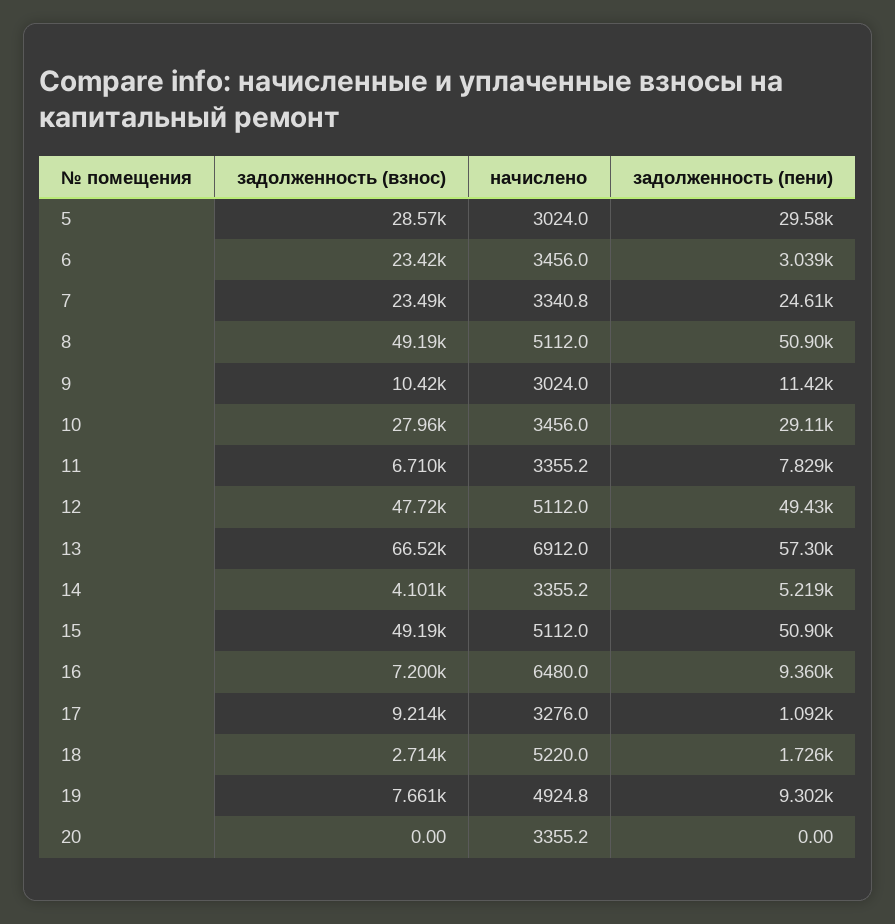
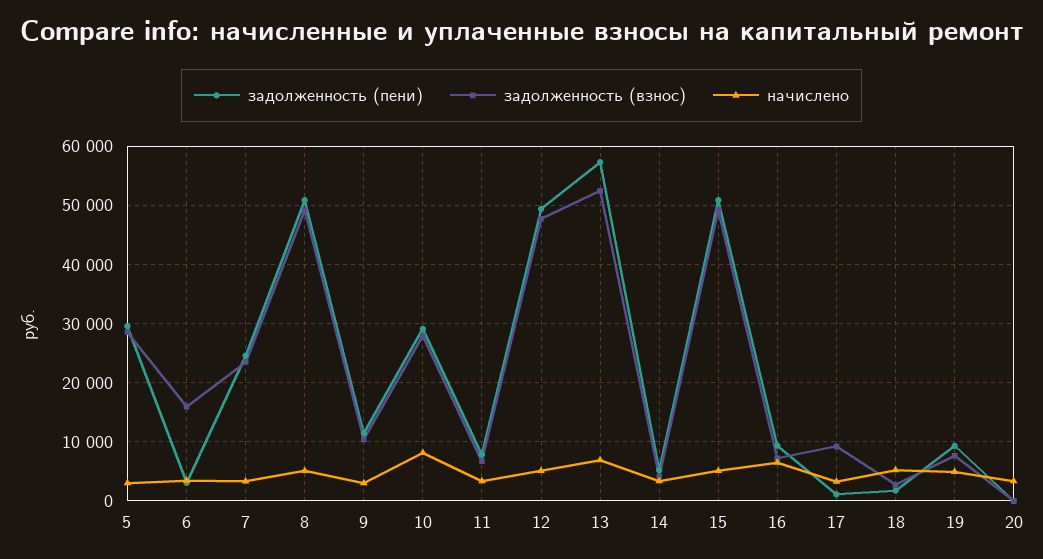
  {
    "задолженность (взнос)": {
      "5": 28570,
-     "6": 23420,
+     "6": 16000,
      "7": 23490,
      "8": 49190,
      "9": 10420,
      "10": 27960,
      "11": 6710,
      "12": 47720,
-     "13": 66520,
+     "13": 52000,
      "14": 4101,
      "15": 49190,
      "16": 7200,
      "17": 9214,
      "18": 2714,
      "19": 7661,
      "20": 0
    },
    "начислено": {
      "5": 3024,
      "6": 3456,
      "7": 3340.8,
      "8": 5112,
      "9": 3024,
-     "10": 3456,
+     "10": 8000,
      "11": 3355.2,
      "12": 5112,
      "13": 6912,
      "14": 3355.2,
      "15": 5112,
      "16": 6480,
      "17": 3276,
      "18": 5220,
      "19": 4924.8,
      "20": 3355.2
    },
    "задолженность (пени)": {
      "5": 29580,
      "6": 3039,
      "7": 24610,
      "8": 50900,
      "9": 11420,
      "10": 29110,
      "11": 7829,
      "12": 49430,
      "13": 57300,
      "14": 5219,
      "15": 50900,
      "16": 9360,
      "17": 1092,
      "18": 1726,
      "19": 9302,
      "20": 0
    }
  }

